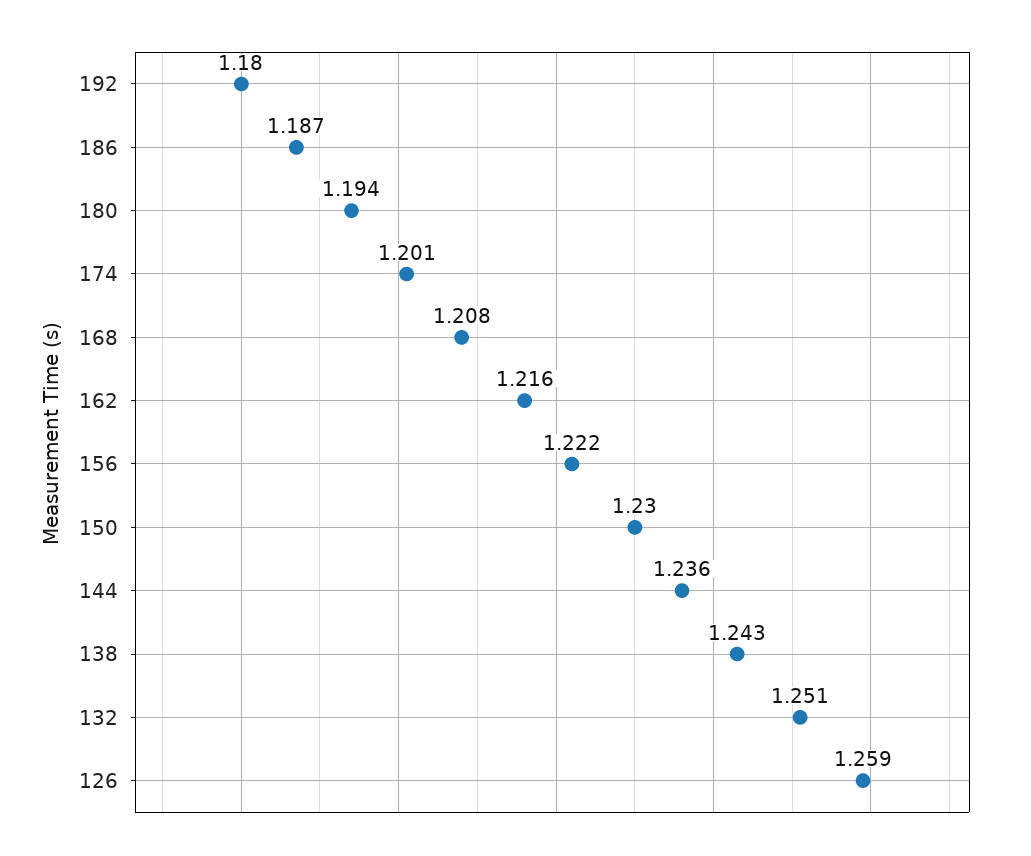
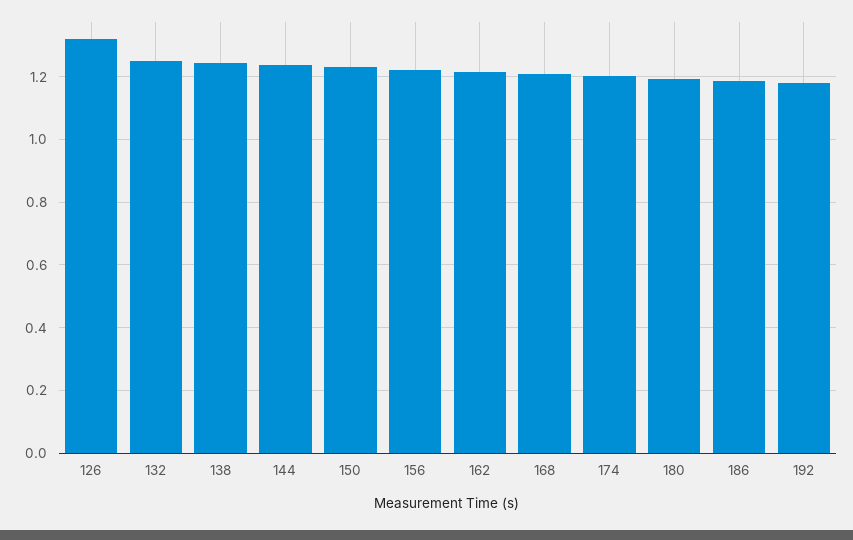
  {
    "192": 1.18,
    "186": 1.187,
    "180": 1.194,
    "174": 1.201,
    "168": 1.208,
    "162": 1.216,
    "156": 1.222,
    "150": 1.23,
    "144": 1.236,
    "138": 1.243,
    "132": 1.251,
-   "126": 1.259
+   "126": 1.32
  }

